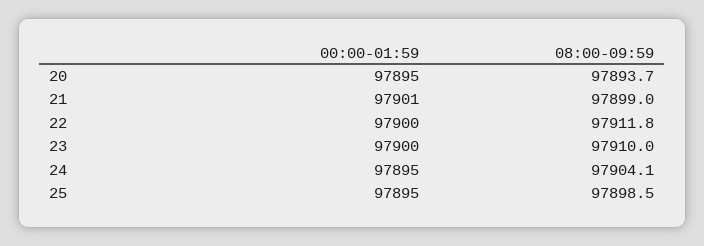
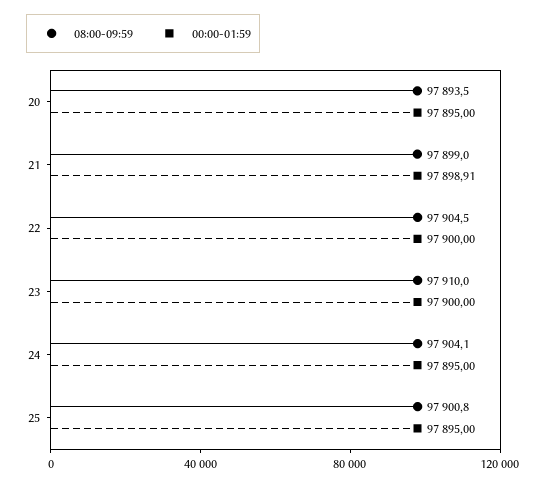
  {
    "00:00-01:59": {
      "20": 97895,
-     "21": 97901,
+     "21": 97898.91,
      "22": 97900,
      "23": 97900,
      "24": 97895,
      "25": 97895
    },
    "08:00-09:59": {
-     "20": 97893.7,
+     "20": 97893.5,
      "21": 97899,
-     "22": 97911.8,
+     "22": 97904.5,
      "23": 97910,
      "24": 97904.1,
-     "25": 97898.5
+     "25": 97900.8
    }
  }

